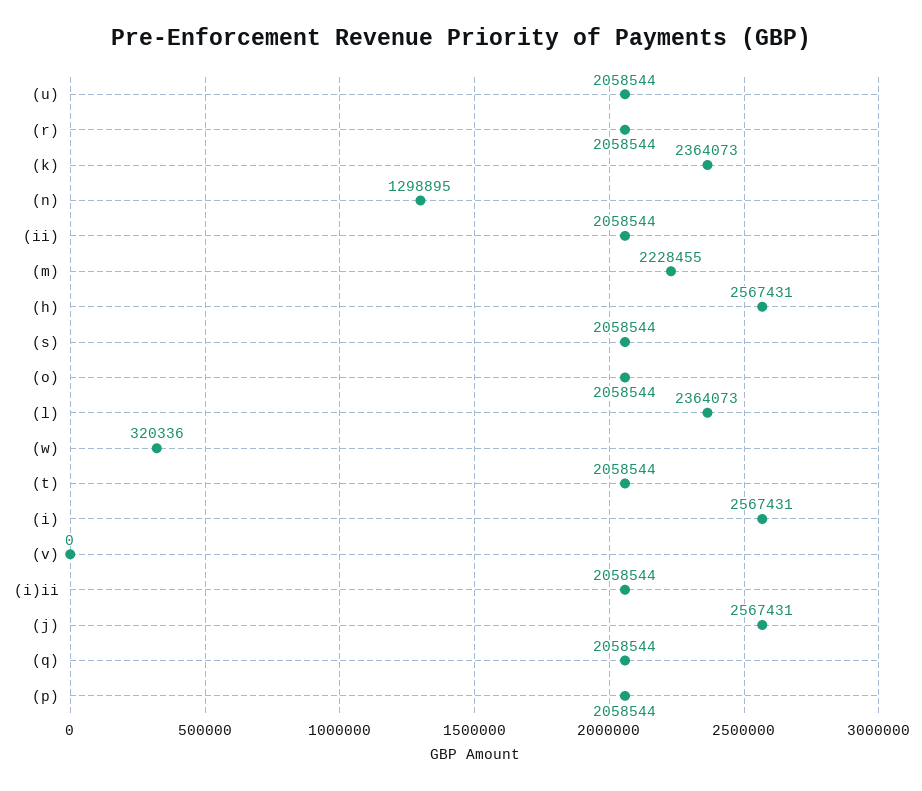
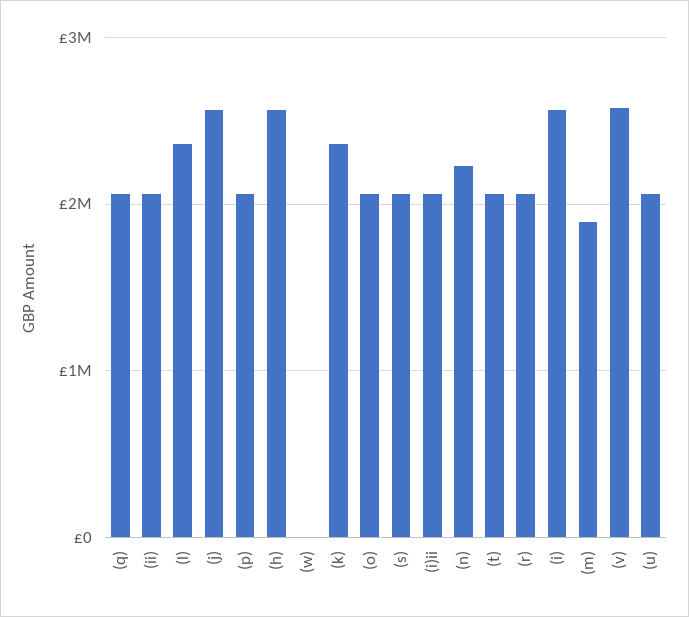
  {
    "(u)": 2058544,
    "(r)": 2058544,
    "(k)": 2364073,
-   "(n)": 1298895,
+   "(n)": 2200000,
    "(ii)": 2058544,
-   "(m)": 2228455,
+   "(m)": 1900000,
    "(h)": 2567431,
    "(s)": 2058544,
    "(o)": 2058544,
    "(l)": 2364073,
-   "(w)": 320336,
+   "(w)": 0,
    "(t)": 2058544,
    "(i)": 2567431,
-   "(v)": 0,
+   "(v)": 2600000,
    "(i)ii": 2058544,
    "(j)": 2567431,
    "(q)": 2058544,
    "(p)": 2058544
  }

